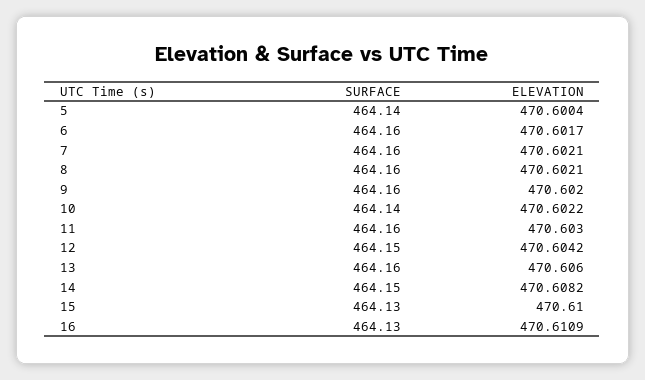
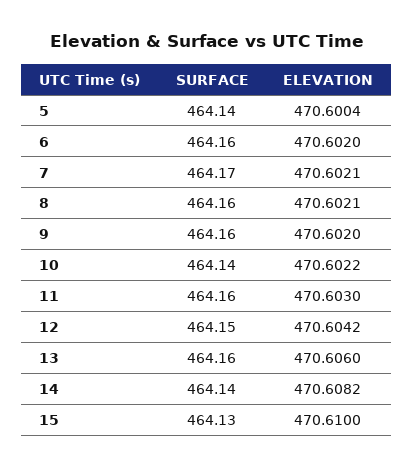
  {
    "SURFACE": {
      "5": 464.14,
      "6": 464.16,
-     "7": 464.16,
+     "7": 464.17,
      "8": 464.16,
      "9": 464.16,
      "10": 464.14,
      "11": 464.16,
      "12": 464.15,
      "13": 464.16,
-     "14": 464.15,
+     "14": 464.14,
-     "15": 464.13,
+     "15": 464.13
-     "16": 464.13
    },
    "ELEVATION": {
      "5": 470.6004,
-     "6": 470.6017,
+     "6": 470.602,
      "7": 470.6021,
      "8": 470.6021,
      "9": 470.602,
      "10": 470.6022,
      "11": 470.603,
      "12": 470.6042,
      "13": 470.606,
      "14": 470.6082,
-     "15": 470.61,
+     "15": 470.61
-     "16": 470.6109
    }
  }

